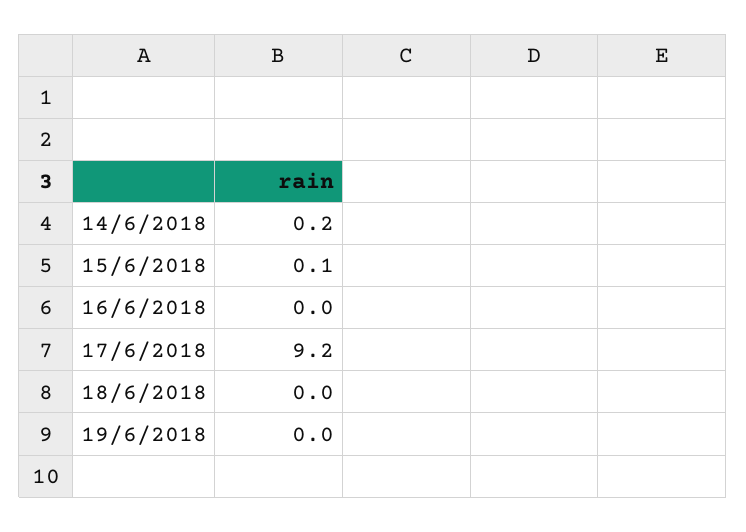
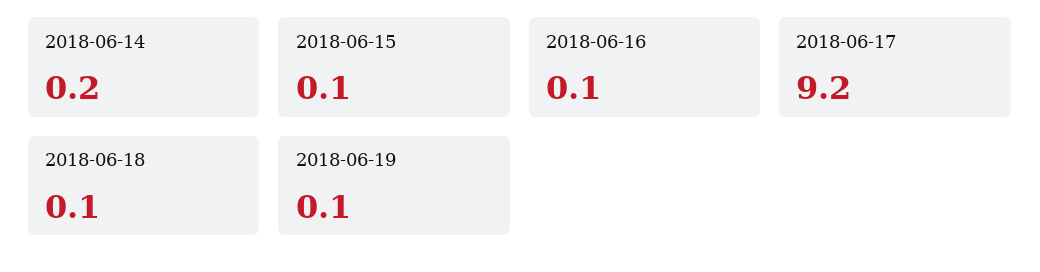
  {
    "14/6/2018": 0.2,
    "15/6/2018": 0.1,
-   "16/6/2018": 0,
+   "16/6/2018": 0.1,
    "17/6/2018": 9.2,
-   "18/6/2018": 0,
+   "18/6/2018": 0.1,
-   "19/6/2018": 0
+   "19/6/2018": 0.1
  }

